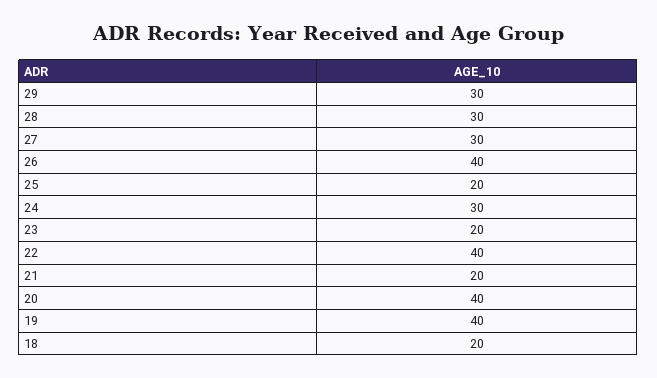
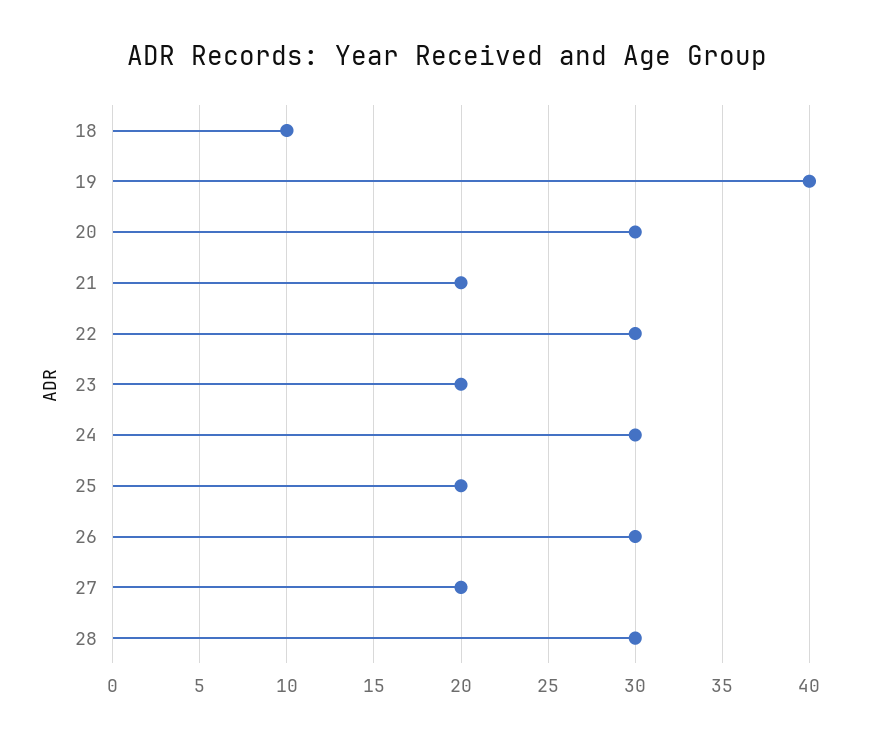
  {
-   "29": 30,
    "28": 30,
-   "27": 30,
+   "27": 20,
-   "26": 40,
+   "26": 30,
    "25": 20,
    "24": 30,
    "23": 20,
-   "22": 40,
+   "22": 30,
    "21": 20,
-   "20": 40,
+   "20": 30,
    "19": 40,
-   "18": 20
+   "18": 10
  }

